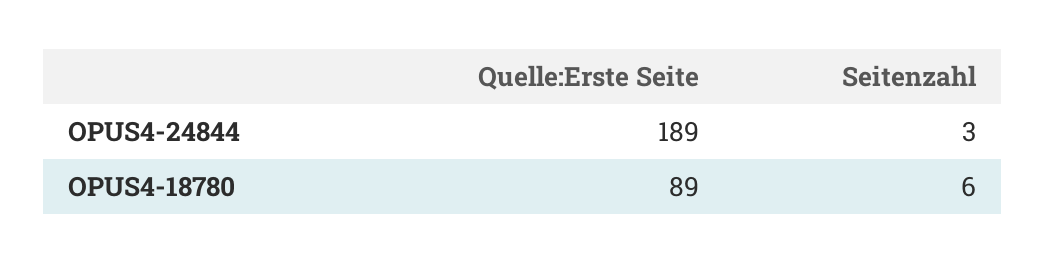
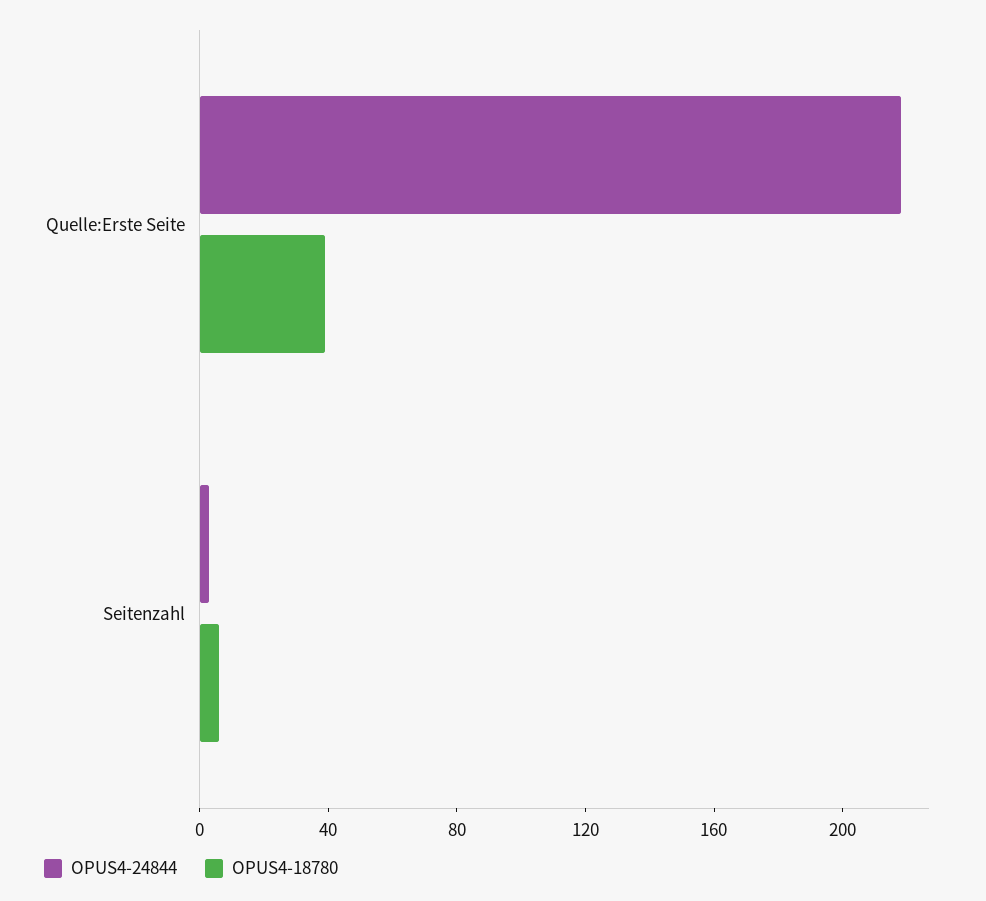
  {
    "OPUS4-24844": {
-     "Quelle:Erste Seite": 189,
+     "Quelle:Erste Seite": 220,
      "Seitenzahl": 3
    },
    "OPUS4-18780": {
-     "Quelle:Erste Seite": 89,
+     "Quelle:Erste Seite": 40,
      "Seitenzahl": 6
    }
  }

